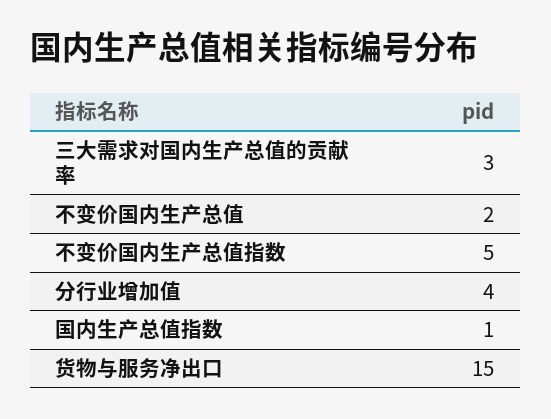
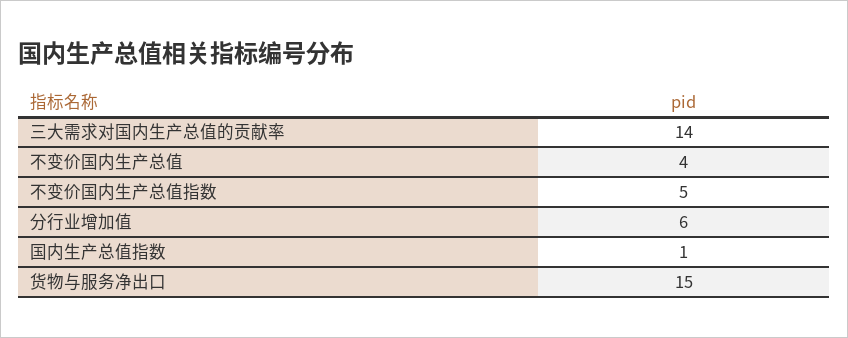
  {
-   "三大需求对国内生产总值的贡献率": 3,
+   "三大需求对国内生产总值的贡献率": 14,
-   "不变价国内生产总值": 2,
+   "不变价国内生产总值": 4,
    "不变价国内生产总值指数": 5,
-   "分行业增加值": 4,
+   "分行业增加值": 6,
    "国内生产总值指数": 1,
    "货物与服务净出口": 15
  }

